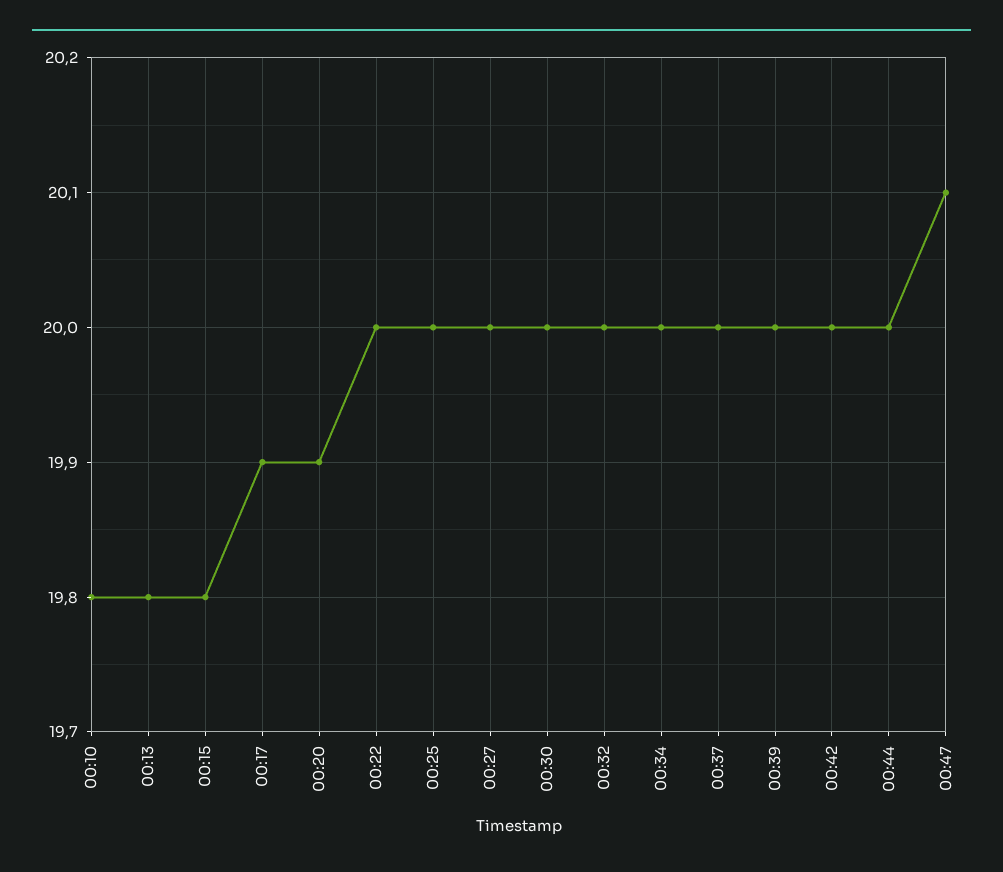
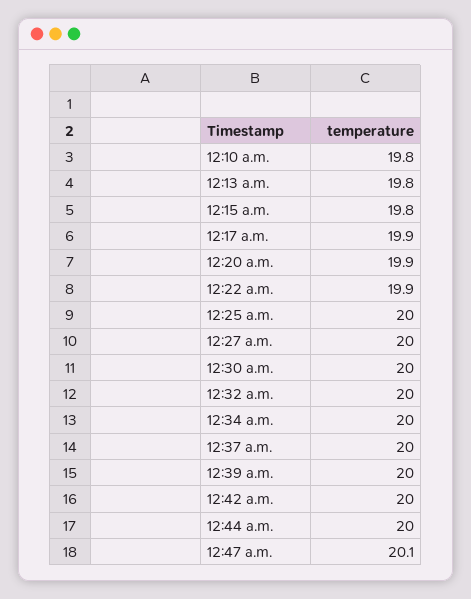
  {
    "00:10": 19.8,
    "00:13": 19.8,
    "00:15": 19.8,
    "00:17": 19.9,
    "00:20": 19.9,
-   "00:22": 20,
+   "00:22": 19.9,
    "00:25": 20,
    "00:27": 20,
    "00:30": 20,
    "00:32": 20,
    "00:34": 20,
    "00:37": 20,
    "00:39": 20,
    "00:42": 20,
    "00:44": 20,
    "00:47": 20.1
  }

